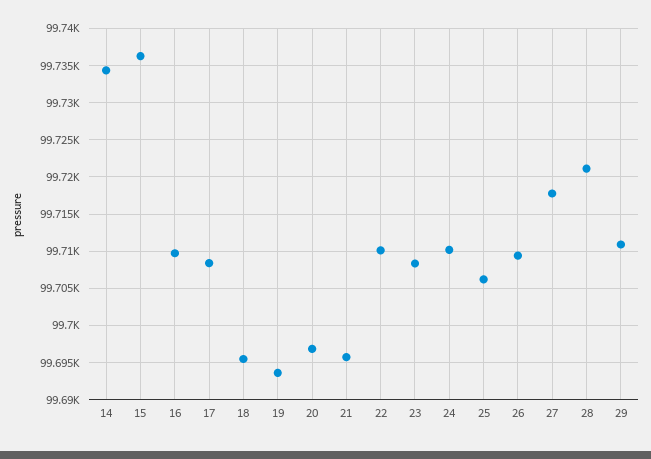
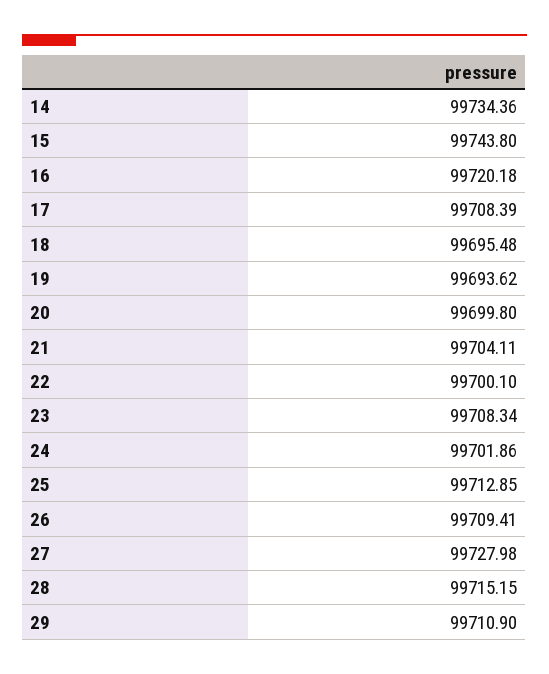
  {
    "14": 99734.36,
-   "15": 99736,
+   "15": 99743.8,
-   "16": 99710,
+   "16": 99720.18,
    "17": 99708.39,
    "18": 99695.48,
    "19": 99693.62,
-   "20": 99697,
+   "20": 99699.8,
-   "21": 99696,
+   "21": 99704.11,
-   "22": 99710,
+   "22": 99700.1,
    "23": 99708.34,
-   "24": 99710,
+   "24": 99701.86,
-   "25": 99706,
+   "25": 99712.85,
    "26": 99709.41,
-   "27": 99718,
+   "27": 99727.98,
-   "28": 99721,
+   "28": 99715.15,
    "29": 99710.9
  }

